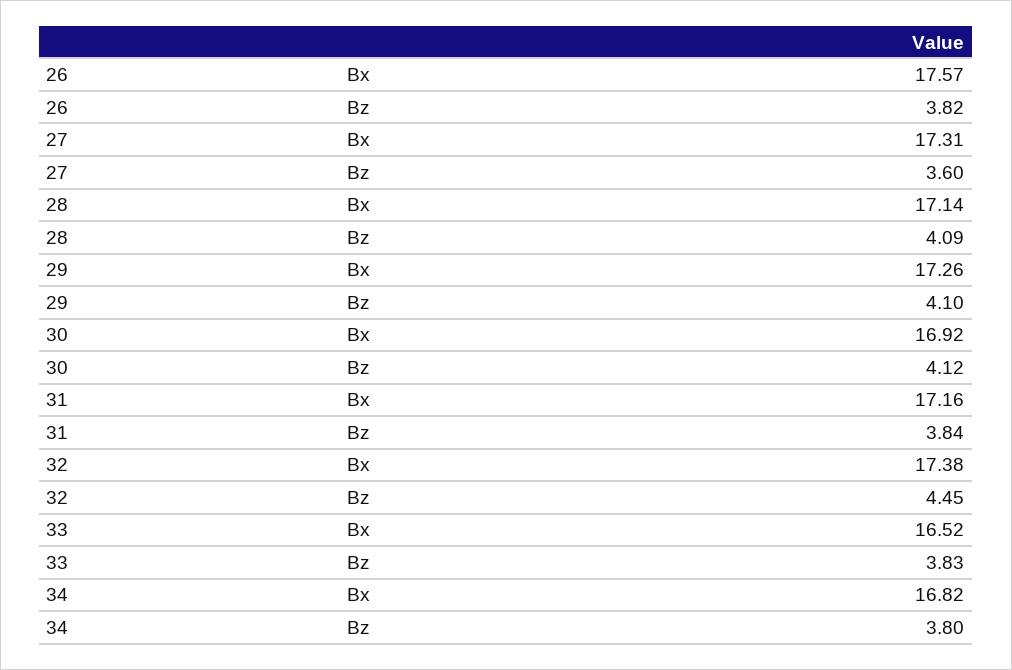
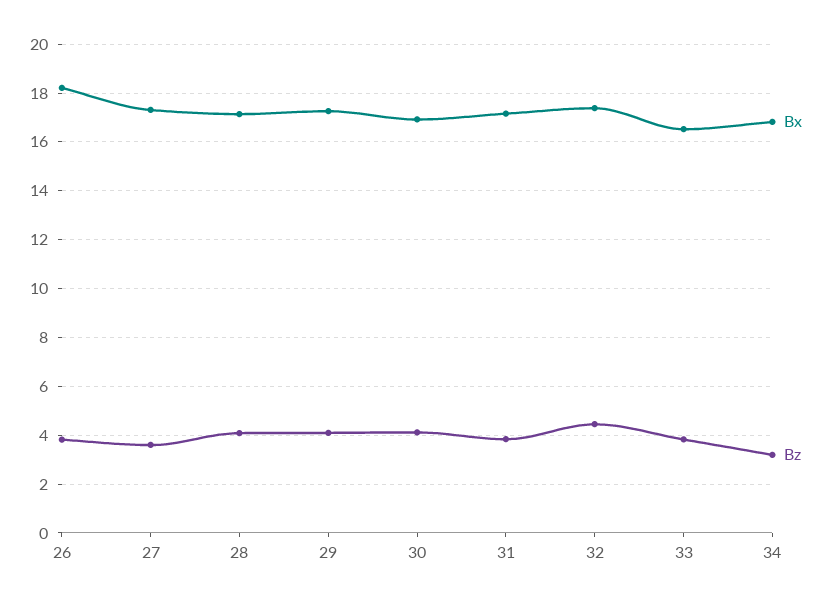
  {
    "Bx": {
-     "26": 17.57,
+     "26": 18.25,
      "27": 17.31,
      "28": 17.14,
      "29": 17.26,
      "30": 16.92,
      "31": 17.16,
      "32": 17.38,
      "33": 16.52,
      "34": 16.82
    },
    "Bz": {
      "26": 3.82,
      "27": 3.6,
      "28": 4.09,
      "29": 4.1,
      "30": 4.12,
      "31": 3.84,
      "32": 4.45,
      "33": 3.83,
-     "34": 3.8
+     "34": 3.25
    }
  }

